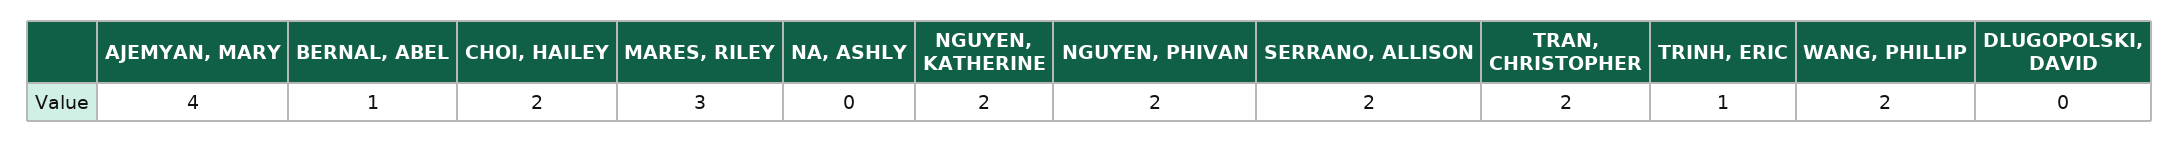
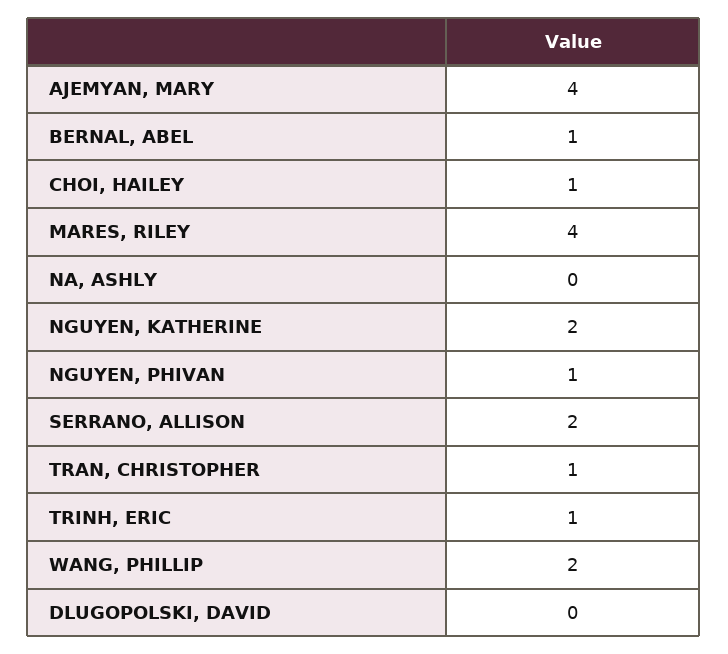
  {
    "AJEMYAN, MARY": 4,
    "BERNAL, ABEL": 1,
-   "CHOI, HAILEY": 2,
+   "CHOI, HAILEY": 1,
-   "MARES, RILEY": 3,
+   "MARES, RILEY": 4,
    "NA, ASHLY": 0,
    "NGUYEN, KATHERINE": 2,
-   "NGUYEN, PHIVAN": 2,
+   "NGUYEN, PHIVAN": 1,
    "SERRANO, ALLISON": 2,
-   "TRAN, CHRISTOPHER": 2,
+   "TRAN, CHRISTOPHER": 1,
    "TRINH, ERIC": 1,
    "WANG, PHILLIP": 2,
    "DLUGOPOLSKI, DAVID": 0
  }

